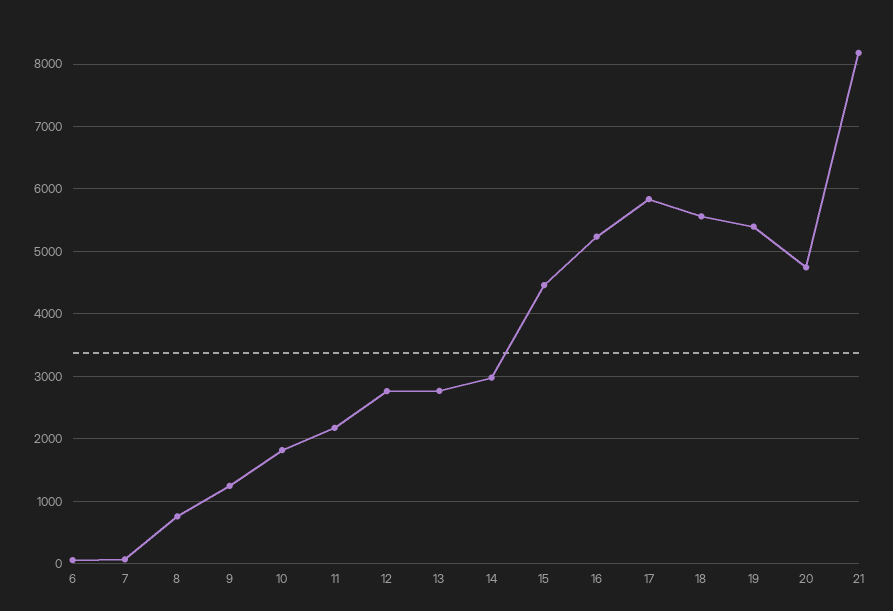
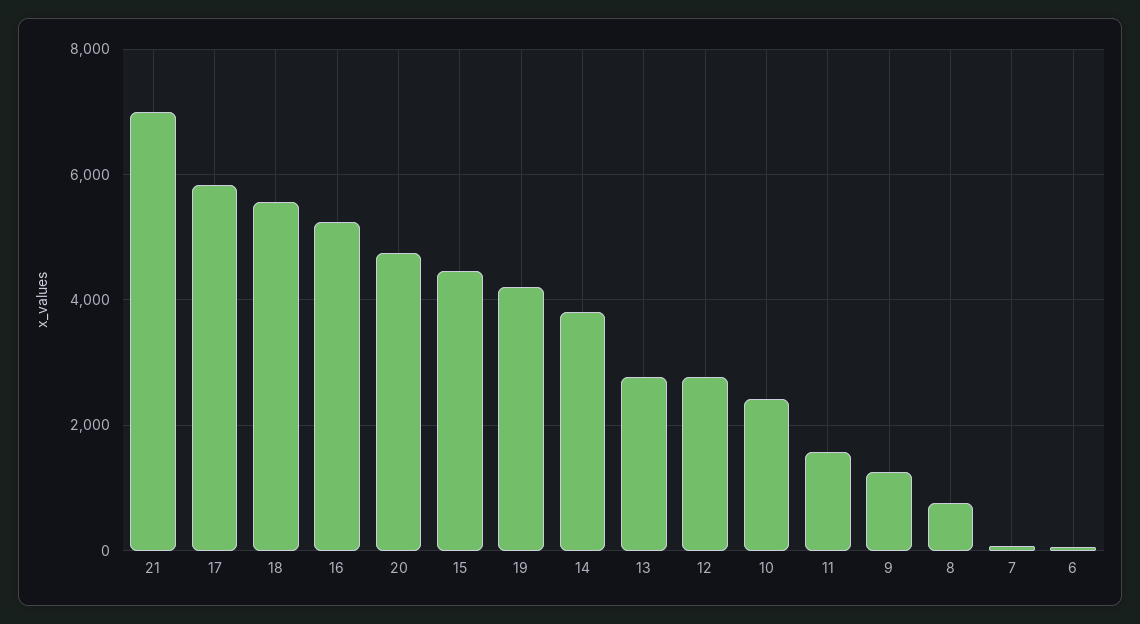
  {
    "6": 100,
    "7": 100,
    "8": 800,
    "9": 1200,
-   "10": 1800,
+   "10": 2400,
-   "11": 2200,
+   "11": 1600,
    "12": 2800,
    "13": 2800,
-   "14": 3000,
+   "14": 3800,
    "15": 4500,
    "16": 5200,
    "17": 5800,
    "18": 5600,
-   "19": 5400,
+   "19": 4200,
    "20": 4700,
-   "21": 8200
+   "21": 7000
  }

